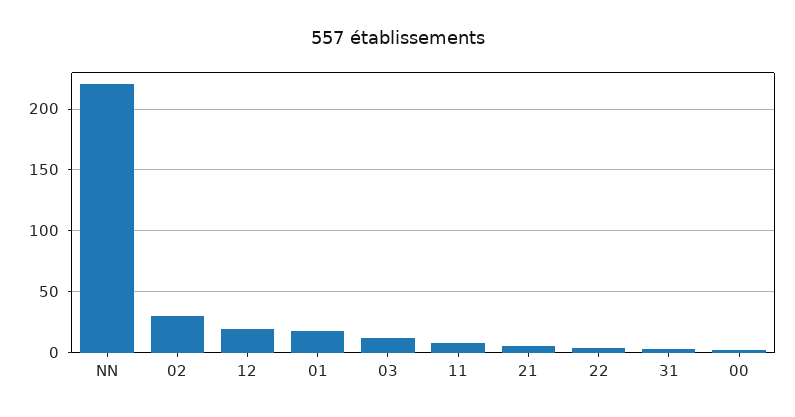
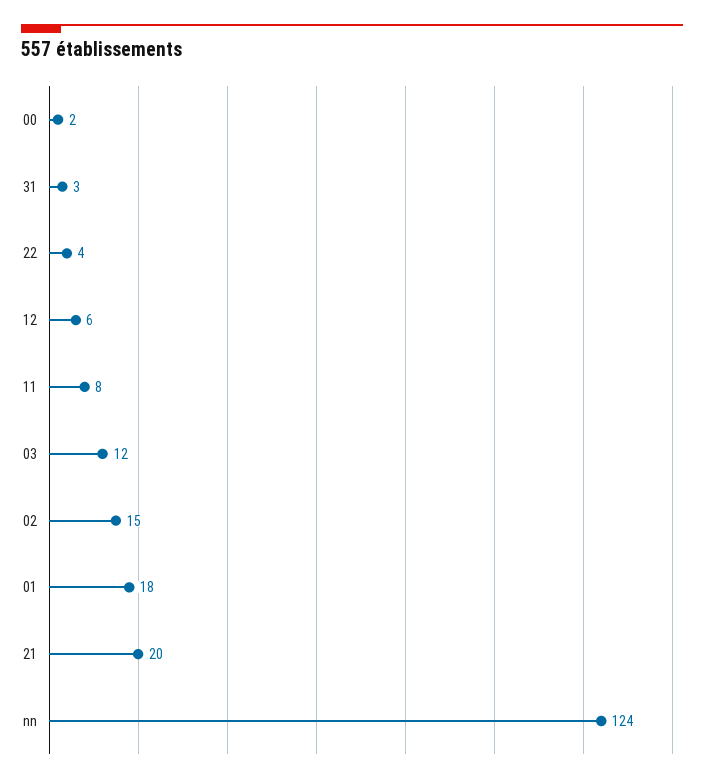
  {
-   "NN": 220,
+   "NN": 124,
-   "02": 30,
+   "02": 15,
-   "12": 20,
+   "12": 6,
    "01": 18,
    "03": 12,
    "11": 8,
-   "21": 5,
+   "21": 20,
    "22": 4,
    "31": 3,
    "00": 2
  }

